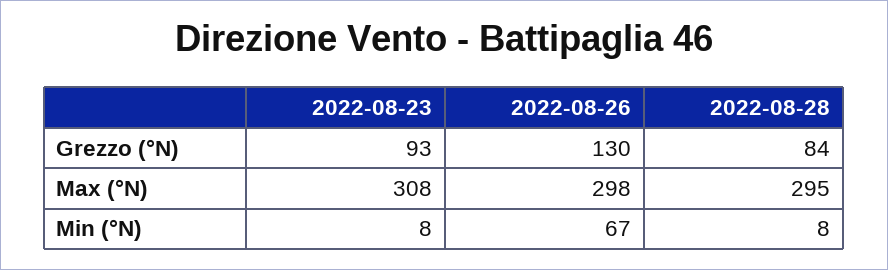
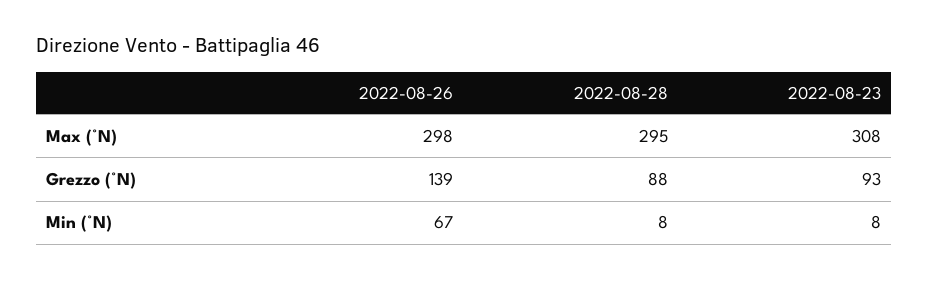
  {
    "2022-08-23": {
      "Grezzo (°N)": 93,
      "Max (°N)": 308,
      "Min (°N)": 8
    },
    "2022-08-26": {
-     "Grezzo (°N)": 130,
+     "Grezzo (°N)": 139,
      "Max (°N)": 298,
      "Min (°N)": 67
    },
    "2022-08-28": {
-     "Grezzo (°N)": 84,
+     "Grezzo (°N)": 88,
      "Max (°N)": 295,
      "Min (°N)": 8
    }
  }

